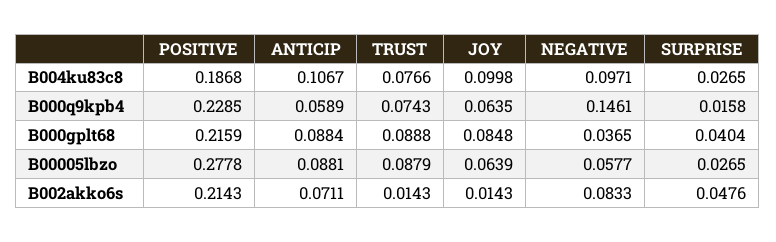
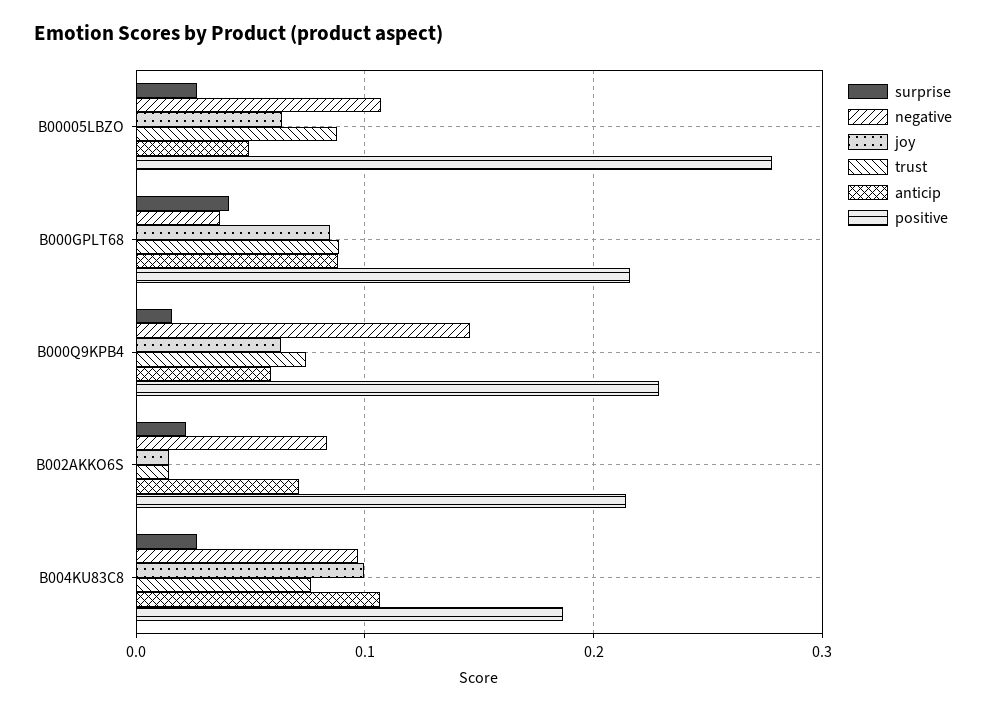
  {
    "POSITIVE": {
      "B004ku83c8": 0.1868,
      "B000q9kpb4": 0.2285,
      "B000gplt68": 0.2159,
      "B00005lbzo": 0.2778,
      "B002akko6s": 0.2143
    },
    "ANTICIP": {
      "B004ku83c8": 0.1067,
      "B000q9kpb4": 0.0589,
      "B000gplt68": 0.0884,
-     "B00005lbzo": 0.0881,
+     "B00005lbzo": 0.05,
      "B002akko6s": 0.0711
    },
    "TRUST": {
      "B004ku83c8": 0.0766,
      "B000q9kpb4": 0.0743,
      "B000gplt68": 0.0888,
      "B00005lbzo": 0.0879,
      "B002akko6s": 0.0143
    },
    "JOY": {
      "B004ku83c8": 0.0998,
      "B000q9kpb4": 0.0635,
      "B000gplt68": 0.0848,
      "B00005lbzo": 0.0639,
      "B002akko6s": 0.0143
    },
    "NEGATIVE": {
      "B004ku83c8": 0.0971,
      "B000q9kpb4": 0.1461,
      "B000gplt68": 0.0365,
-     "B00005lbzo": 0.0577,
+     "B00005lbzo": 0.11,
      "B002akko6s": 0.0833
    },
    "SURPRISE": {
      "B004ku83c8": 0.0265,
      "B000q9kpb4": 0.0158,
      "B000gplt68": 0.0404,
      "B00005lbzo": 0.0265,
-     "B002akko6s": 0.0476
+     "B002akko6s": 0.02
    }
  }

